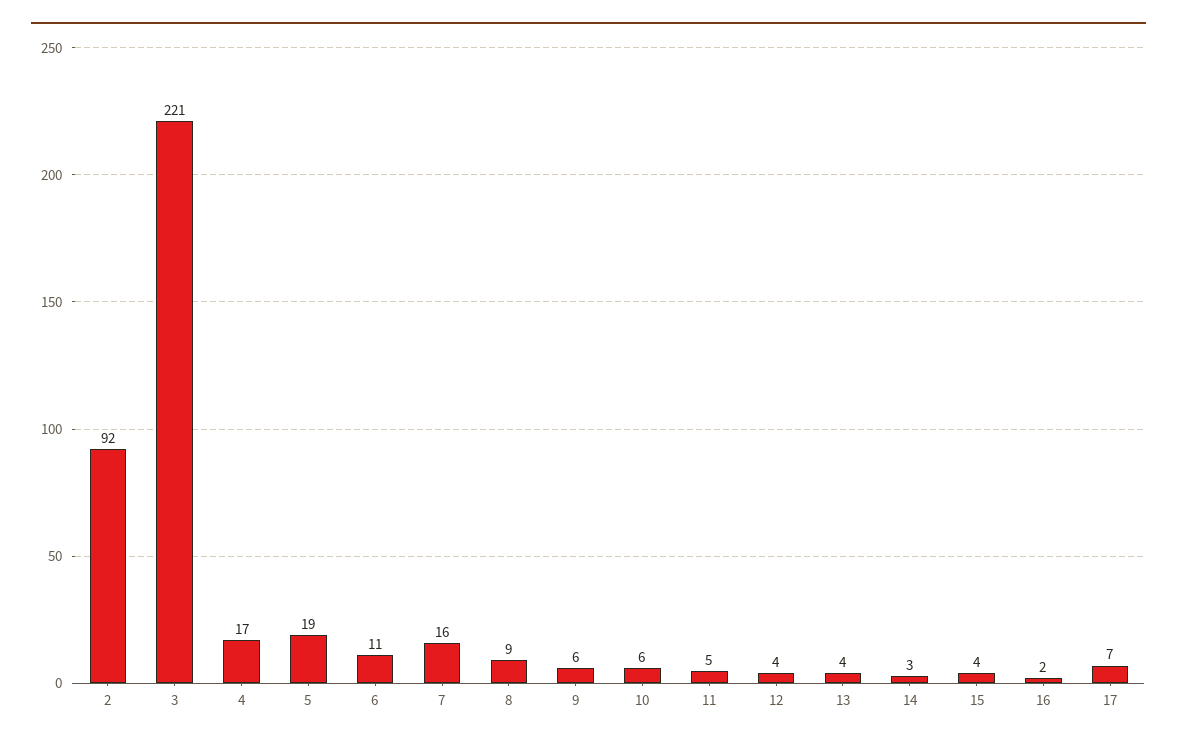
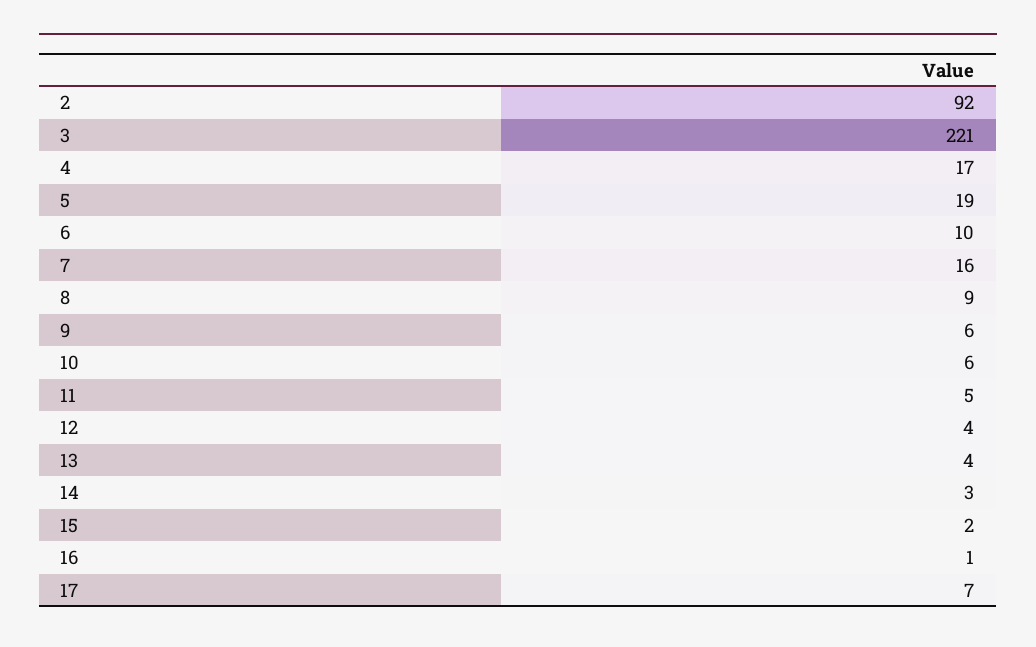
  {
    "2": 92,
    "3": 221,
    "4": 17,
    "5": 19,
-   "6": 11,
+   "6": 10,
    "7": 16,
    "8": 9,
    "9": 6,
    "10": 6,
    "11": 5,
    "12": 4,
    "13": 4,
    "14": 3,
-   "15": 4,
+   "15": 2,
-   "16": 2,
+   "16": 1,
    "17": 7
  }

